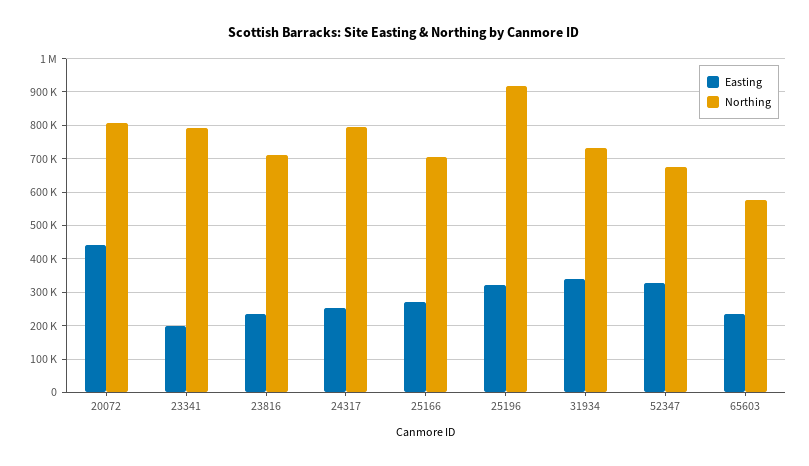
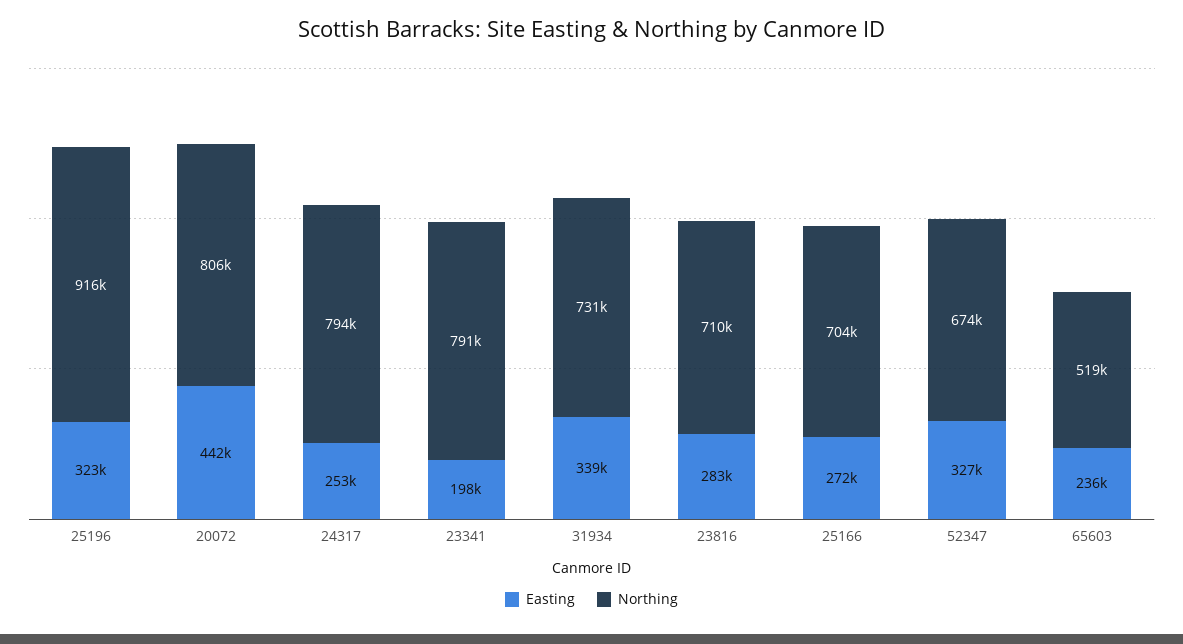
  {
    "Easting": {
      "20072": 442000,
      "23341": 198000,
-     "23816": 240000,
+     "23816": 283000,
      "24317": 253000,
      "25166": 272000,
      "25196": 323000,
      "31934": 339000,
      "52347": 327000,
      "65603": 236000
    },
    "Northing": {
      "20072": 806000,
      "23341": 791000,
      "23816": 710000,
      "24317": 794000,
      "25166": 704000,
      "25196": 916000,
      "31934": 731000,
      "52347": 674000,
-     "65603": 580000
+     "65603": 519000
    }
  }

